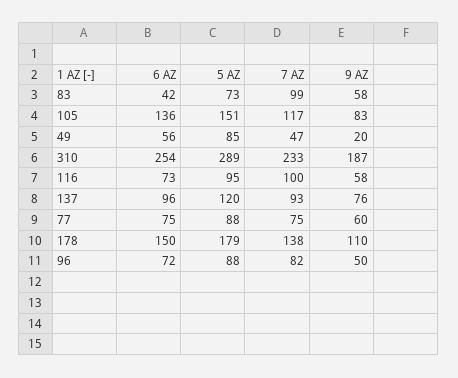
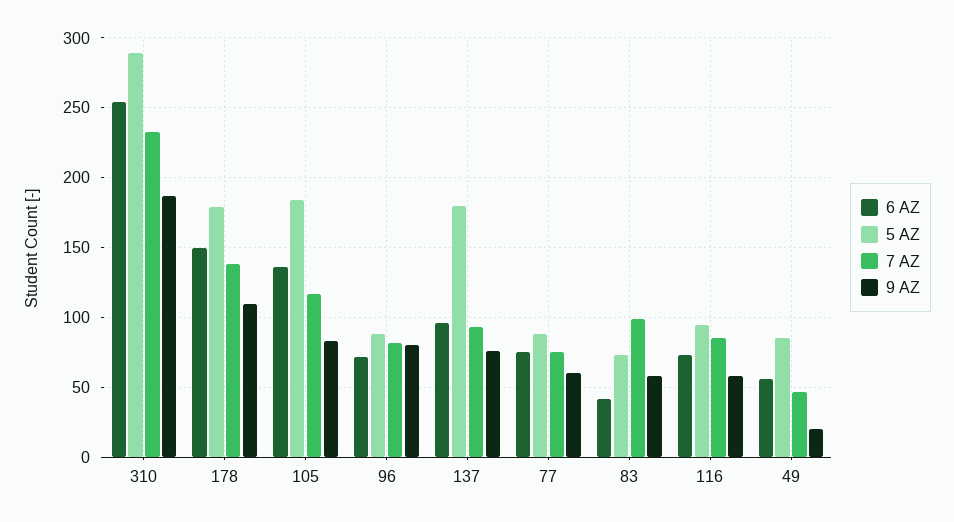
  {
    "6 AZ": {
      "83": 42,
      "105": 136,
      "49": 56,
      "310": 254,
      "116": 73,
      "137": 96,
      "77": 75,
      "178": 150,
      "96": 72
    },
    "5 AZ": {
      "83": 73,
-     "105": 151,
+     "105": 185,
      "49": 85,
      "310": 289,
      "116": 95,
-     "137": 120,
+     "137": 180,
      "77": 88,
      "178": 179,
      "96": 88
    },
    "7 AZ": {
      "83": 99,
      "105": 117,
      "49": 47,
      "310": 233,
-     "116": 100,
+     "116": 85,
      "137": 93,
      "77": 75,
      "178": 138,
      "96": 82
    },
    "9 AZ": {
      "83": 58,
      "105": 83,
      "49": 20,
      "310": 187,
      "116": 58,
      "137": 76,
      "77": 60,
      "178": 110,
-     "96": 50
+     "96": 80
    }
  }

